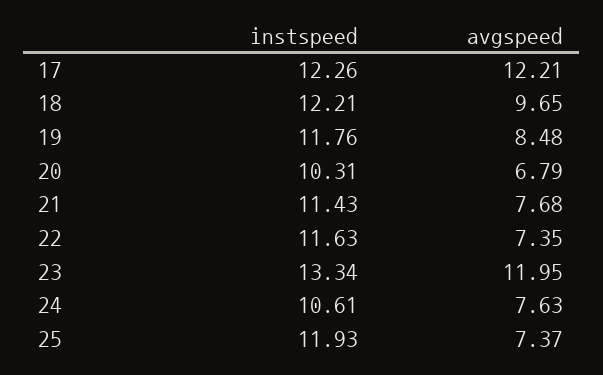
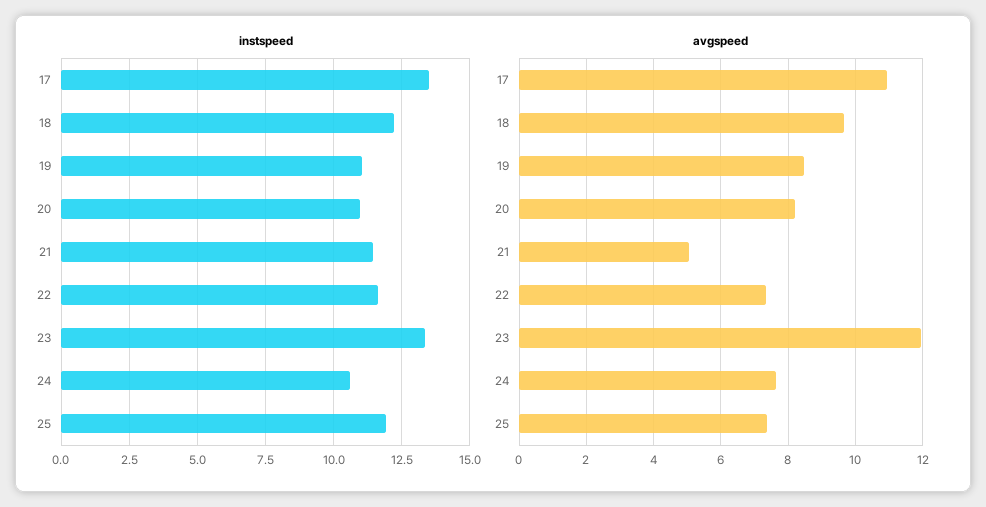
  {
    "instspeed": {
-     "17": 12.26,
+     "17": 13.5,
      "18": 12.21,
-     "19": 11.76,
+     "19": 11,
-     "20": 10.31,
+     "20": 11,
      "21": 11.43,
      "22": 11.63,
      "23": 13.34,
      "24": 10.61,
      "25": 11.93
    },
    "avgspeed": {
-     "17": 12.21,
+     "17": 11,
      "18": 9.65,
      "19": 8.48,
-     "20": 6.79,
+     "20": 8.2,
-     "21": 7.68,
+     "21": 5,
      "22": 7.35,
      "23": 11.95,
      "24": 7.63,
      "25": 7.37
    }
  }

